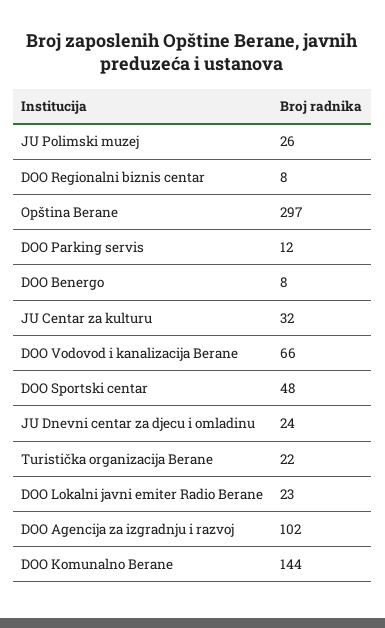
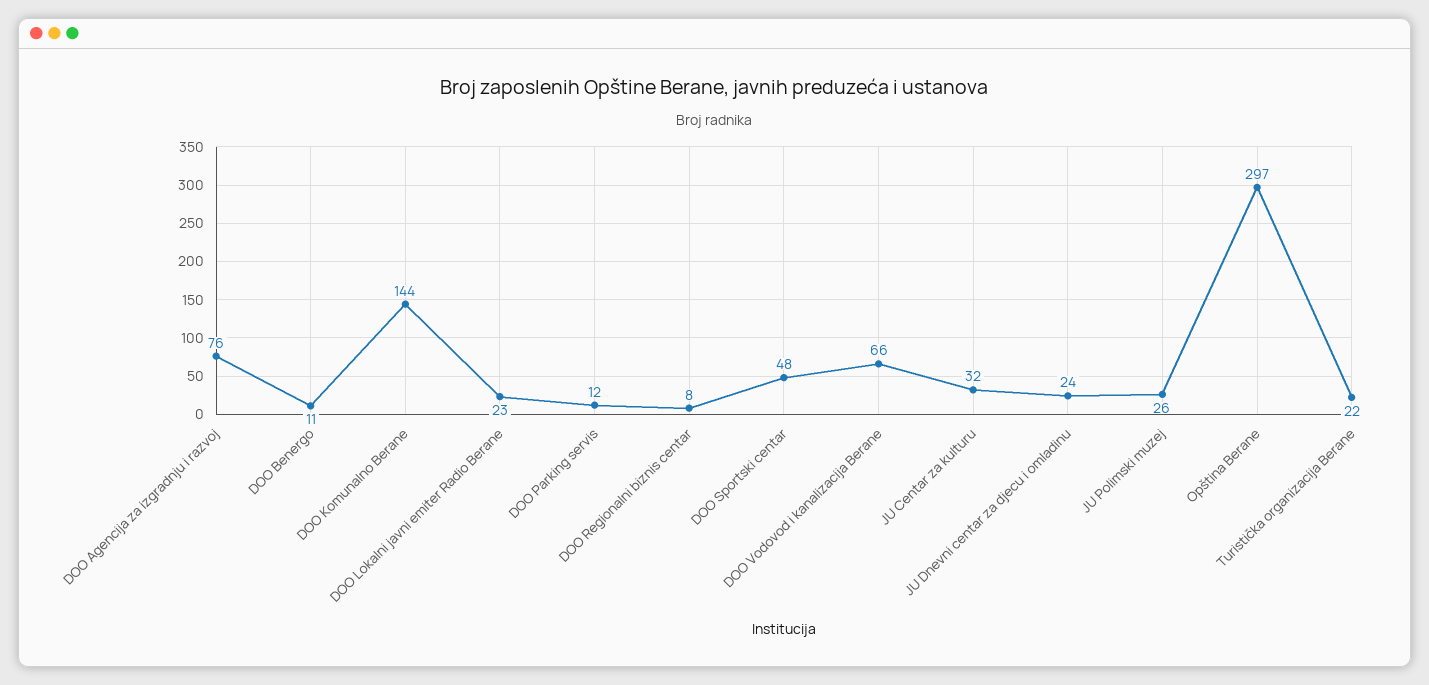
  {
    "JU Polimski muzej": 26,
    "DOO Regionalni biznis centar": 8,
    "Opština Berane": 297,
    "DOO Parking servis": 12,
-   "DOO Benergo": 8,
+   "DOO Benergo": 11,
    "JU Centar za kulturu": 32,
    "DOO Vodovod i kanalizacija Berane": 66,
    "DOO Sportski centar": 48,
    "JU Dnevni centar za djecu i omladinu": 24,
    "Turistička organizacija Berane": 22,
    "DOO Lokalni javni emiter Radio Berane": 23,
-   "DOO Agencija za izgradnju i razvoj": 102,
+   "DOO Agencija za izgradnju i razvoj": 76,
    "DOO Komunalno Berane": 144
  }

